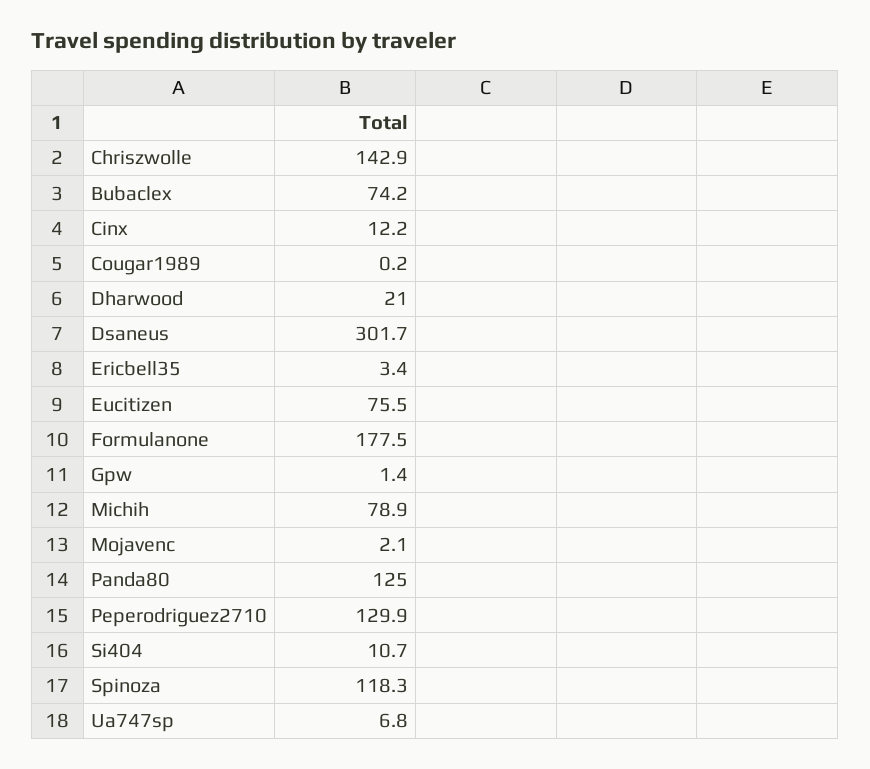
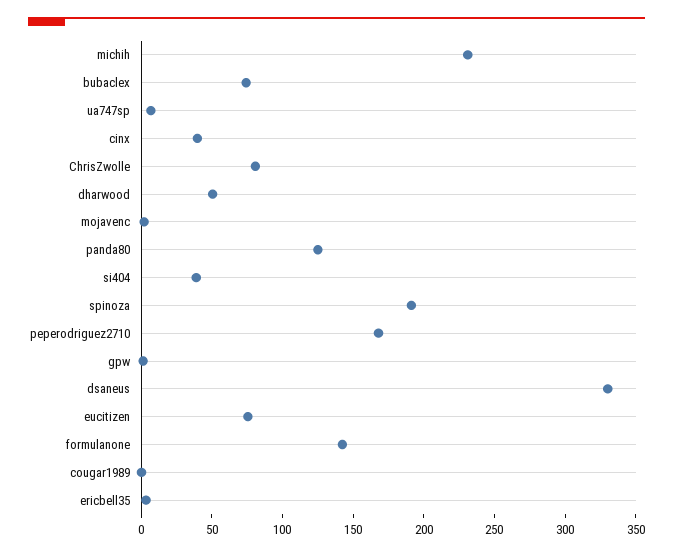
  {
-   "Chriszwolle": 142.9,
+   "Chriszwolle": 80,
    "Bubaclex": 74.2,
-   "Cinx": 12.2,
+   "Cinx": 40,
    "Cougar1989": 0.2,
-   "Dharwood": 21,
+   "Dharwood": 50,
-   "Dsaneus": 301.7,
+   "Dsaneus": 330,
    "Ericbell35": 3.4,
    "Eucitizen": 75.5,
-   "Formulanone": 177.5,
+   "Formulanone": 140,
    "Gpw": 1.4,
-   "Michih": 78.9,
+   "Michih": 230,
    "Mojavenc": 2.1,
    "Panda80": 125,
-   "Peperodriguez2710": 129.9,
+   "Peperodriguez2710": 170,
-   "Si404": 10.7,
+   "Si404": 40,
-   "Spinoza": 118.3,
+   "Spinoza": 190,
    "Ua747sp": 6.8
  }

